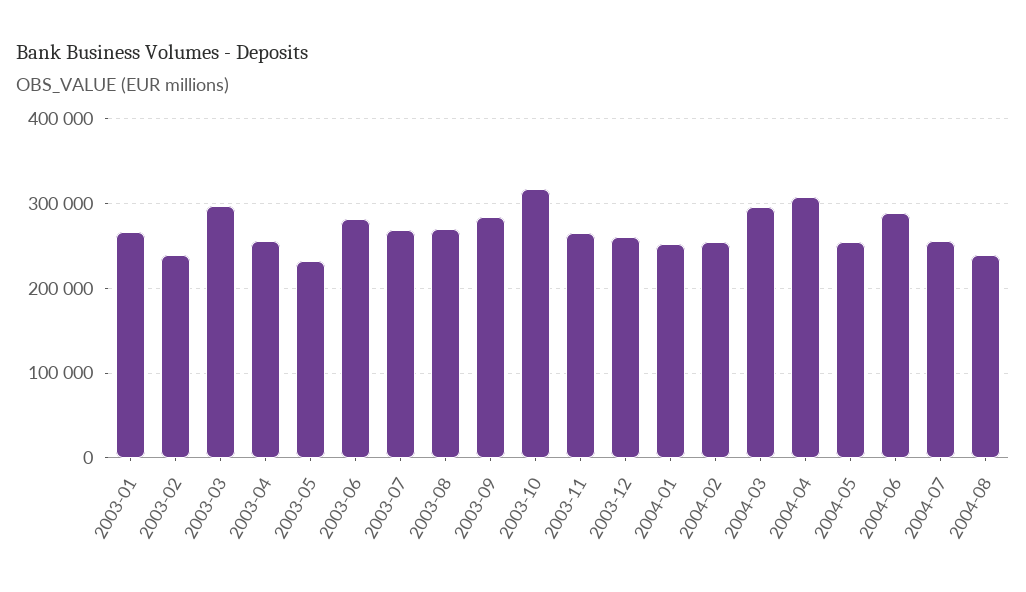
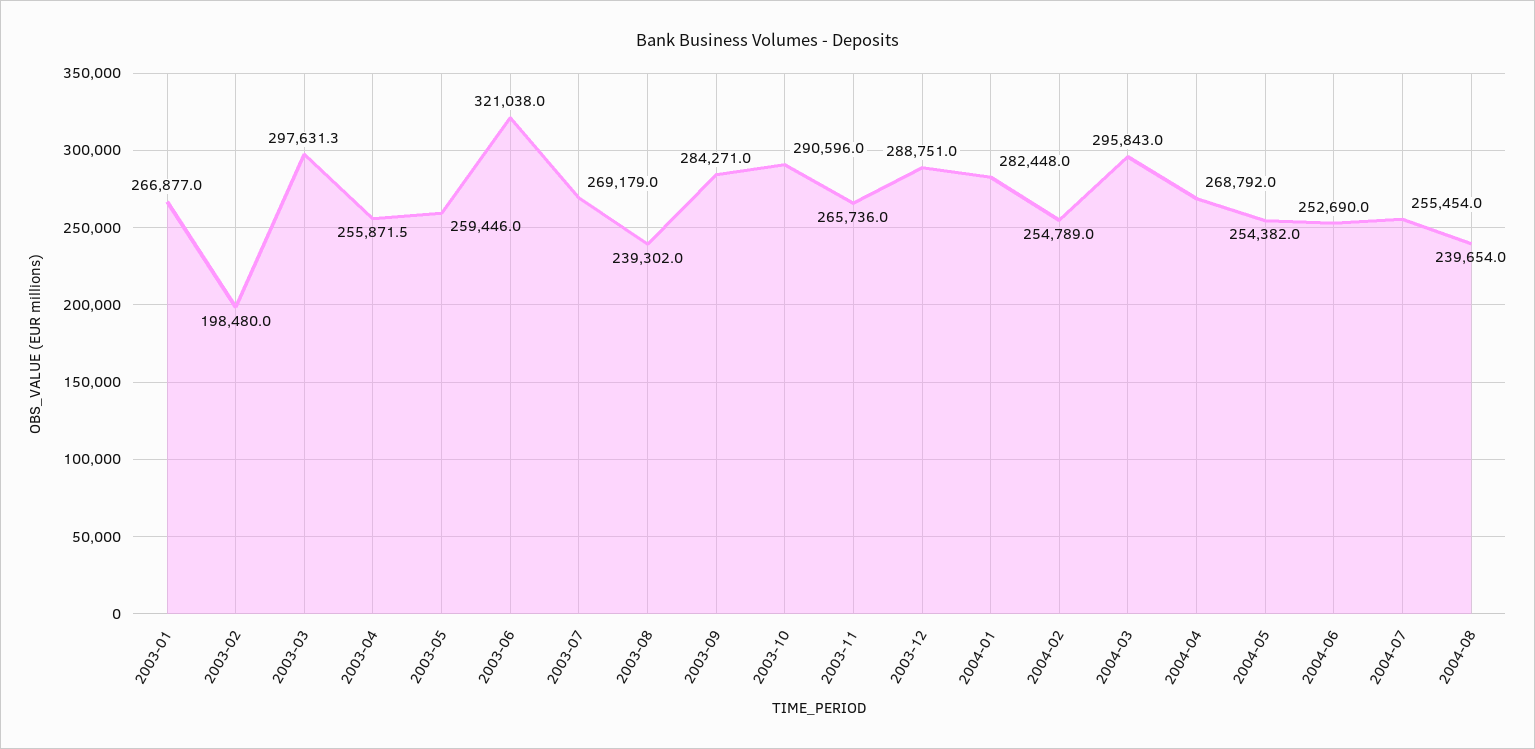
  {
    "2003-01": 266877,
-   "2003-02": 240000,
+   "2003-02": 198480,
    "2003-03": 297631.3,
    "2003-04": 255871.5,
-   "2003-05": 230000,
+   "2003-05": 259446,
-   "2003-06": 280000,
+   "2003-06": 321038,
    "2003-07": 269179,
-   "2003-08": 270000,
+   "2003-08": 239302,
    "2003-09": 284271,
-   "2003-10": 320000,
+   "2003-10": 290596,
    "2003-11": 265736,
-   "2003-12": 260000,
+   "2003-12": 288751,
-   "2004-01": 250000,
+   "2004-01": 282448,
    "2004-02": 254789,
    "2004-03": 295843,
-   "2004-04": 310000,
+   "2004-04": 268792,
    "2004-05": 254382,
-   "2004-06": 290000,
+   "2004-06": 252690,
    "2004-07": 255454,
    "2004-08": 239654
  }

